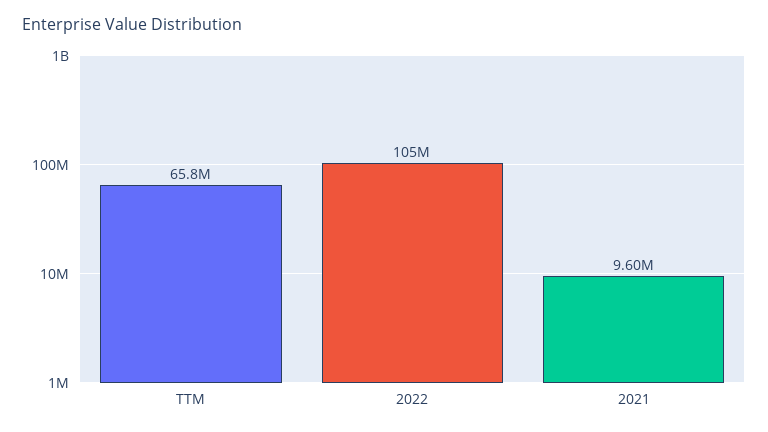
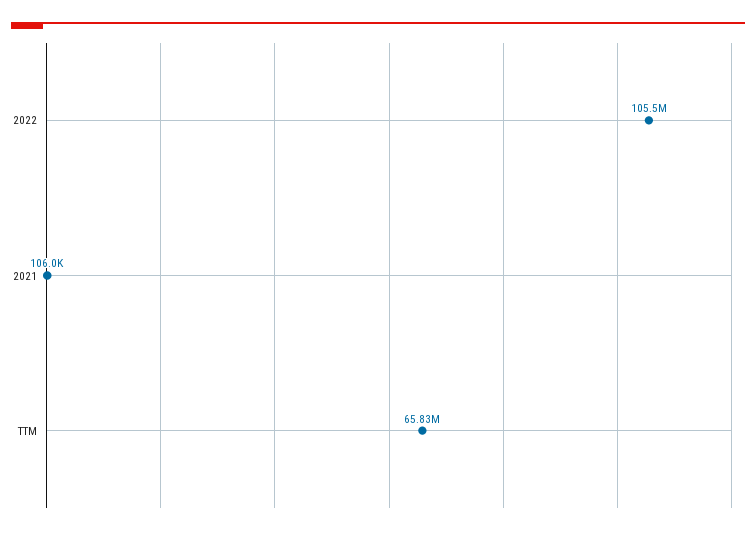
  {
    "TTM": 65830000,
    "2022": 105500000,
-   "2021": 9600000
+   "2021": 106000
  }

